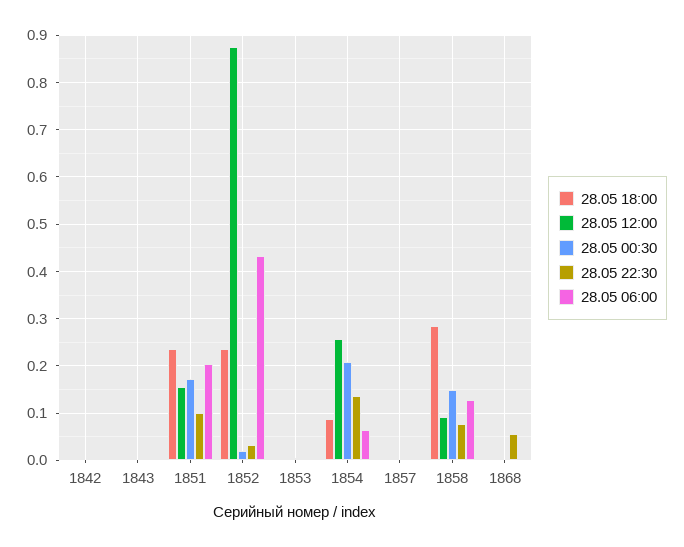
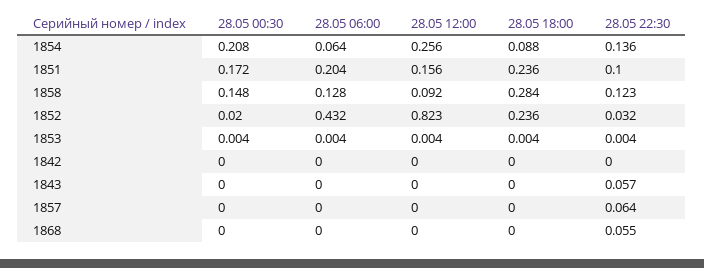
  {
    "28.05 18:00": {
      "1842": 0,
      "1843": 0,
      "1851": 0.236,
      "1852": 0.236,
      "1853": 0.004,
      "1854": 0.088,
      "1857": 0,
      "1858": 0.284,
      "1868": 0
    },
    "28.05 12:00": {
      "1842": 0,
      "1843": 0,
      "1851": 0.156,
-     "1852": 0.88,
+     "1852": 0.823,
      "1853": 0.004,
      "1854": 0.256,
      "1857": 0,
      "1858": 0.092,
      "1868": 0
    },
    "28.05 00:30": {
      "1842": 0,
      "1843": 0,
      "1851": 0.172,
      "1852": 0.02,
      "1853": 0.004,
      "1854": 0.208,
      "1857": 0,
      "1858": 0.148,
      "1868": 0
    },
    "28.05 22:30": {
      "1842": 0,
-     "1843": 0,
+     "1843": 0.057,
      "1851": 0.1,
      "1852": 0.032,
      "1853": 0.004,
      "1854": 0.136,
-     "1857": 0,
+     "1857": 0.064,
-     "1858": 0.08,
+     "1858": 0.123,
      "1868": 0.055
    },
    "28.05 06:00": {
      "1842": 0,
      "1843": 0,
      "1851": 0.204,
      "1852": 0.432,
      "1853": 0.004,
      "1854": 0.064,
      "1857": 0,
      "1858": 0.128,
      "1868": 0
    }
  }

